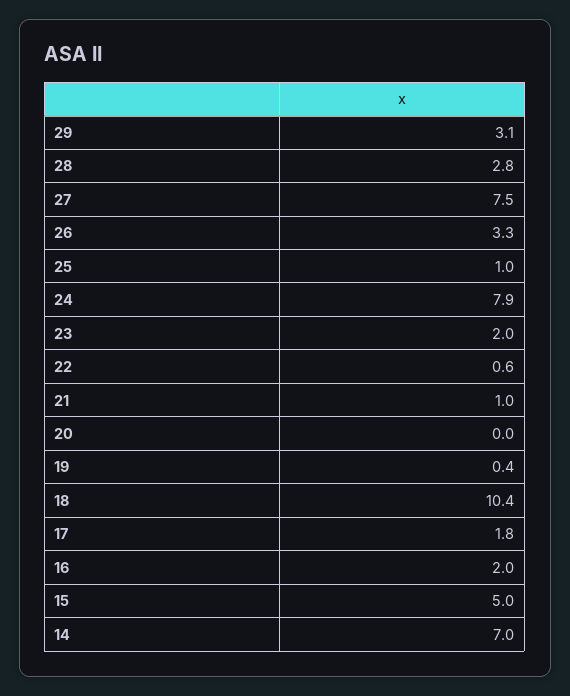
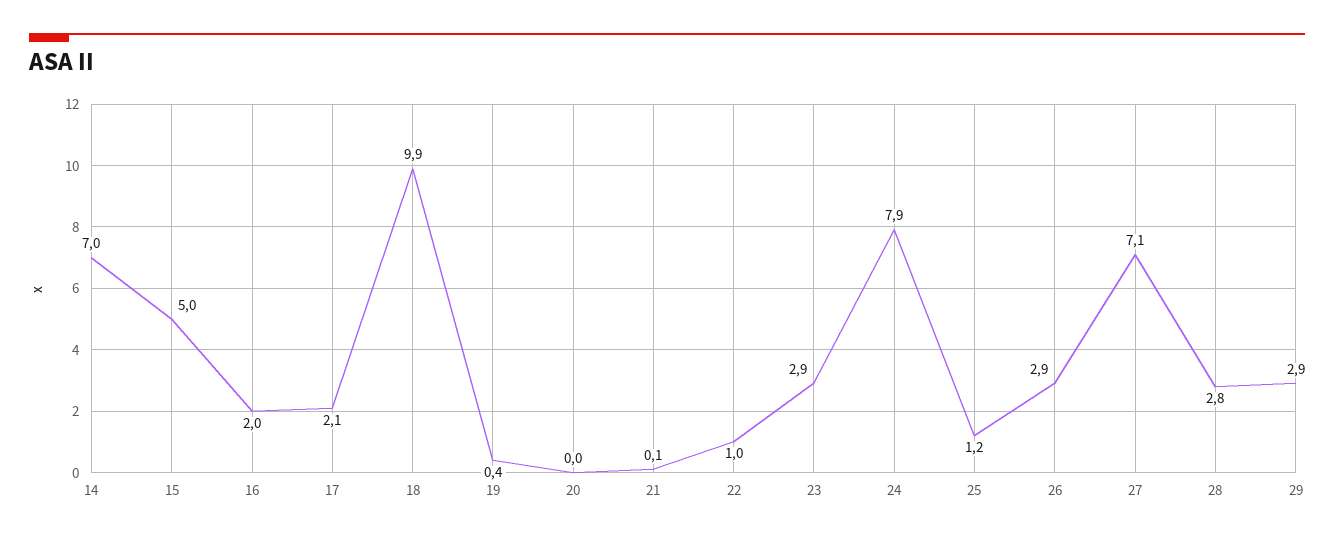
  {
-   "29": 3.1,
+   "29": 2.9,
    "28": 2.8,
-   "27": 7.5,
+   "27": 7.1,
-   "26": 3.3,
+   "26": 2.9,
-   "25": 1,
+   "25": 1.2,
    "24": 7.9,
-   "23": 2,
+   "23": 2.9,
-   "22": 0.6,
+   "22": 1,
-   "21": 1,
+   "21": 0.1,
    "20": 0,
    "19": 0.4,
-   "18": 10.4,
+   "18": 9.9,
-   "17": 1.8,
+   "17": 2.1,
    "16": 2,
    "15": 5,
    "14": 7
  }

